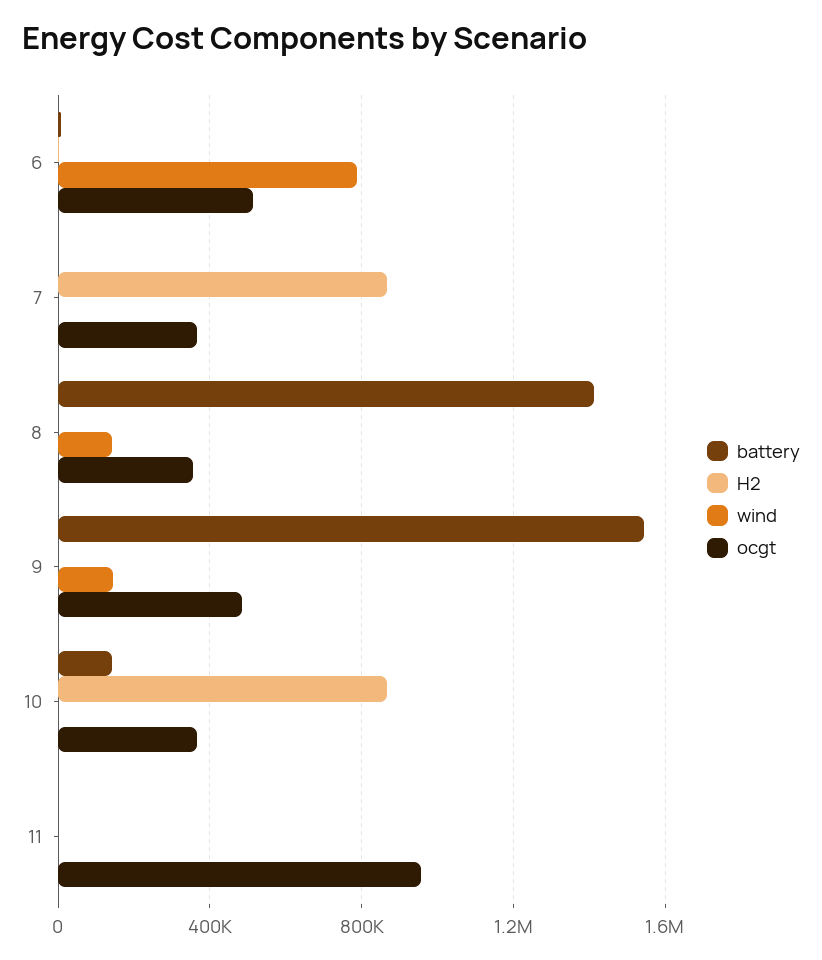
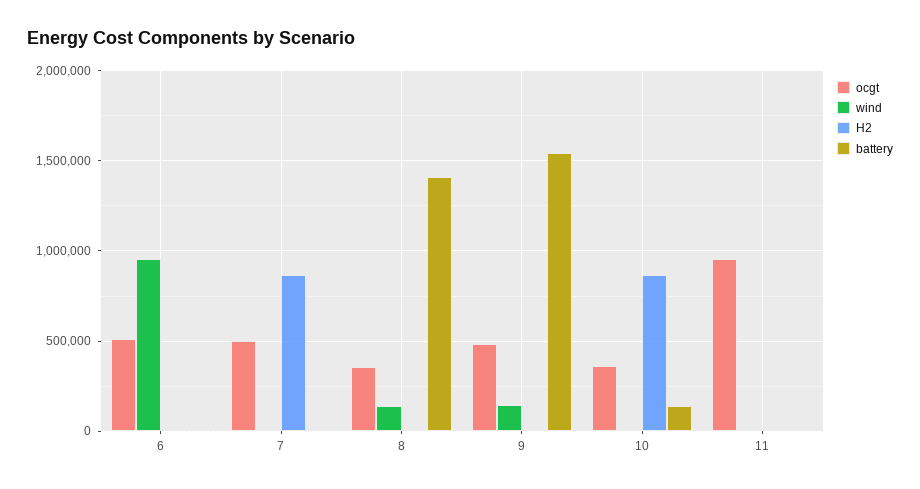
  {
    "battery": {
      "6": 0,
      "7": 0,
      "8": 1400000,
      "9": 1550000,
      "10": 150000,
      "11": 0
    },
    "H2": {
      "6": 0,
      "7": 850000,
      "8": 0,
      "9": 0,
      "10": 850000,
      "11": 0
    },
    "wind": {
-     "6": 800000,
+     "6": 950000,
      "7": 0,
      "8": 150000,
      "9": 150000,
      "10": 0,
      "11": 0
    },
    "ocgt": {
      "6": 500000,
-     "7": 350000,
+     "7": 500000,
      "8": 350000,
      "9": 500000,
      "10": 350000,
      "11": 950000
    }
  }

